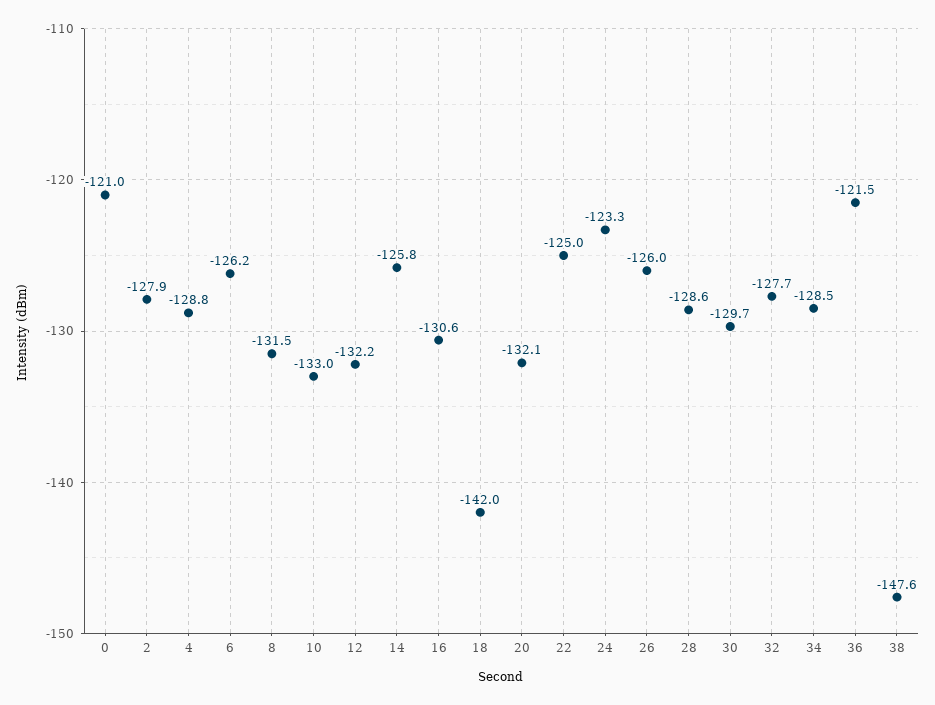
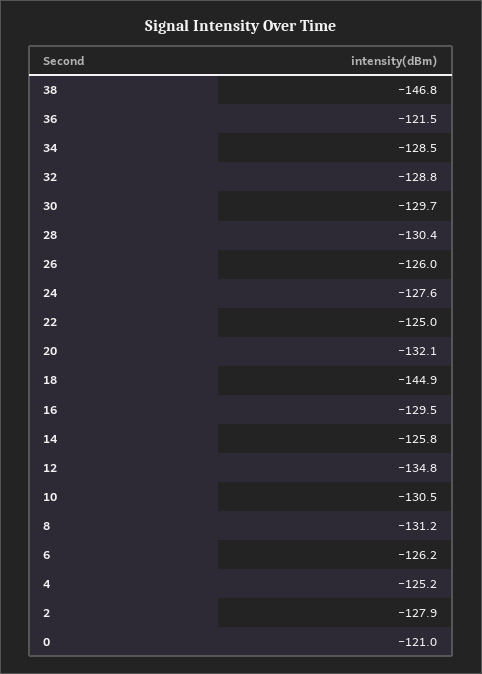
  {
    "0": -121,
    "2": -127.9,
-   "4": -128.8,
+   "4": -125.2,
    "6": -126.2,
-   "8": -131.5,
+   "8": -131.2,
-   "10": -133,
+   "10": -130.5,
-   "12": -132.2,
+   "12": -134.8,
    "14": -125.8,
-   "16": -130.6,
+   "16": -129.5,
-   "18": -142,
+   "18": -144.9,
    "20": -132.1,
    "22": -125,
-   "24": -123.3,
+   "24": -127.6,
    "26": -126,
-   "28": -128.6,
+   "28": -130.4,
    "30": -129.7,
-   "32": -127.7,
+   "32": -128.8,
    "34": -128.5,
    "36": -121.5,
-   "38": -147.6
+   "38": -146.8
  }

